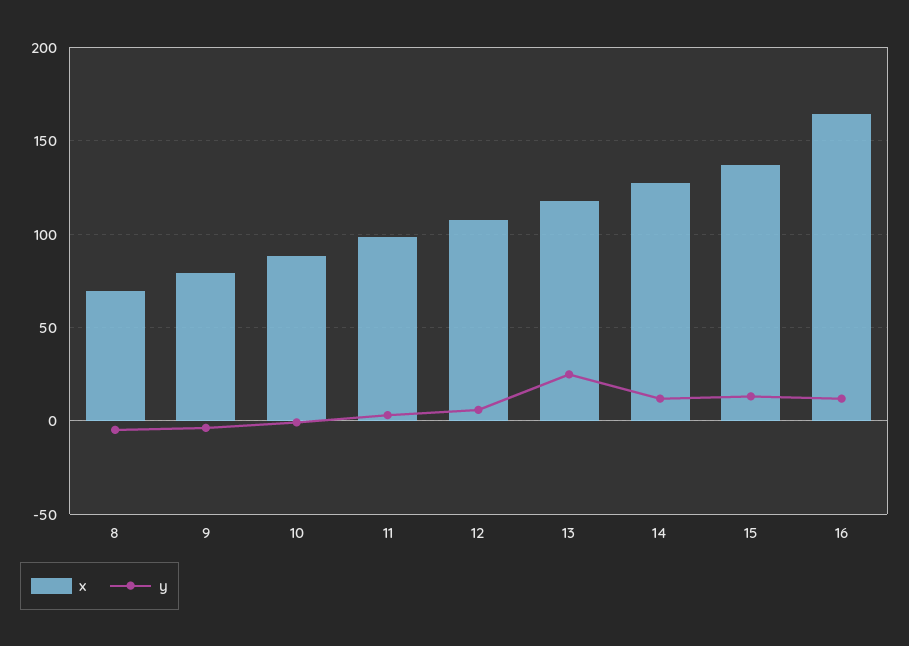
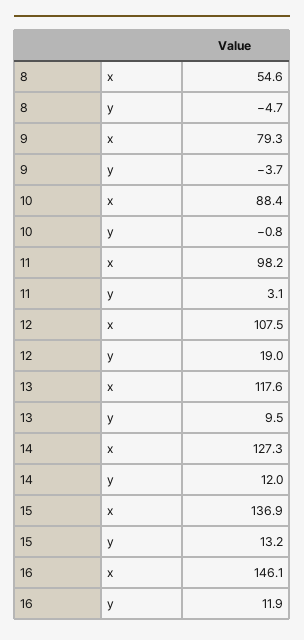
  {
    "x": {
-     "8": 70,
+     "8": 54.6,
      "9": 79.3,
      "10": 88.4,
      "11": 98.2,
      "12": 107.5,
      "13": 117.6,
      "14": 127.3,
      "15": 136.9,
-     "16": 165
+     "16": 146.1
    },
    "y": {
      "8": -4.7,
      "9": -3.7,
      "10": -0.8,
      "11": 3.1,
-     "12": 5,
+     "12": 19,
-     "13": 25,
+     "13": 9.5,
      "14": 12,
      "15": 13.2,
      "16": 11.9
    }
  }

